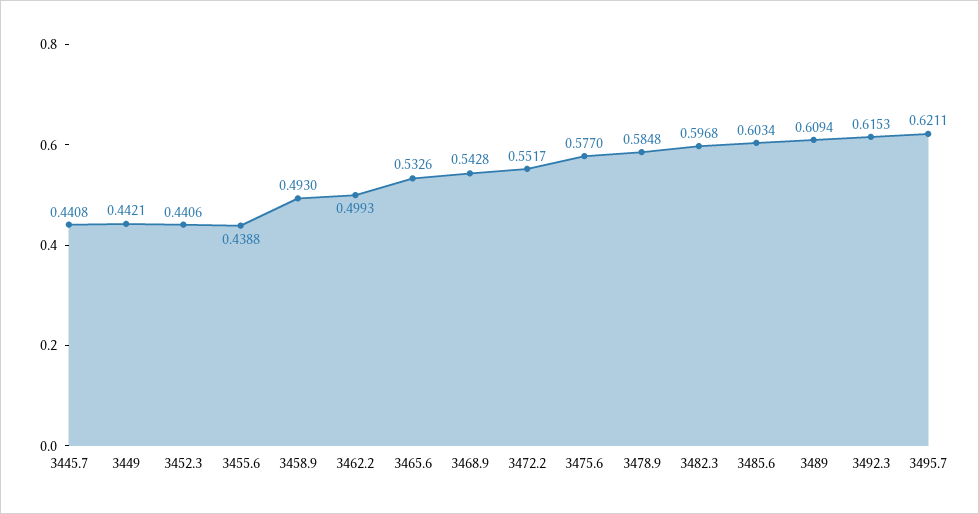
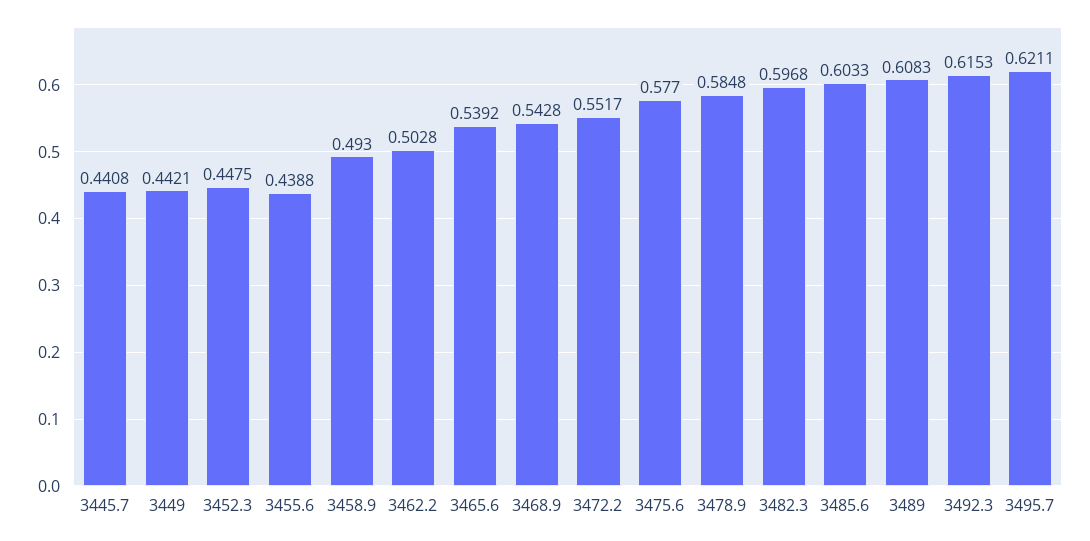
  {
    "3445.7": 0.4408,
    "3449": 0.4421,
-   "3452.3": 0.4406,
+   "3452.3": 0.4475,
    "3455.6": 0.4388,
    "3458.9": 0.493,
-   "3462.2": 0.4993,
+   "3462.2": 0.5028,
-   "3465.6": 0.5326,
+   "3465.6": 0.5392,
    "3468.9": 0.5428,
    "3472.2": 0.5517,
    "3475.6": 0.577,
    "3478.9": 0.5848,
    "3482.3": 0.5968,
-   "3485.6": 0.6034,
+   "3485.6": 0.6033,
-   "3489": 0.6094,
+   "3489": 0.6083,
    "3492.3": 0.6153,
    "3495.7": 0.6211
  }

